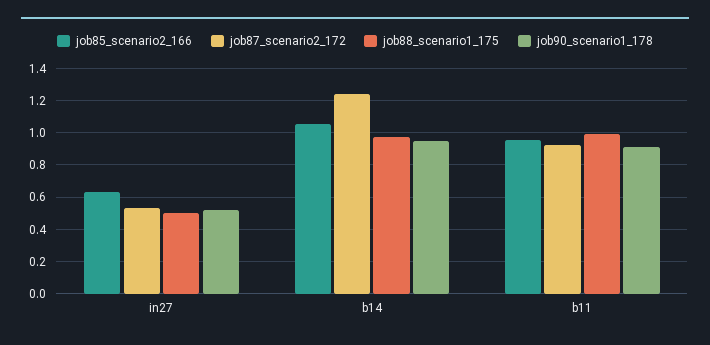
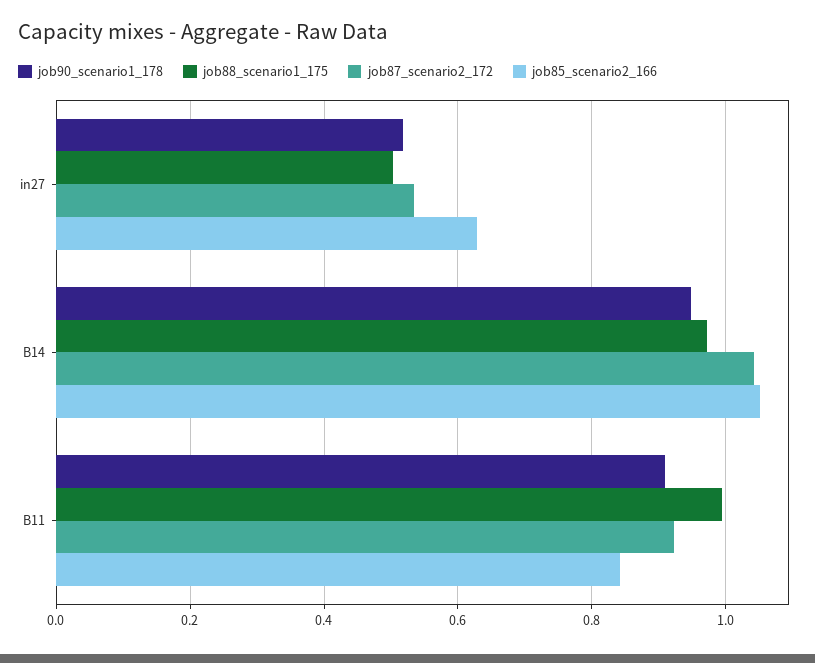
  {
    "job85_scenario2_166": {
      "in27": 0.62,
      "b14": 1.06,
-     "b11": 0.95
+     "b11": 0.84
    },
    "job87_scenario2_172": {
      "in27": 0.54,
-     "b14": 1.25,
+     "b14": 1.04,
      "b11": 0.92
    },
    "job88_scenario1_175": {
      "in27": 0.5,
      "b14": 0.98,
      "b11": 1
    },
    "job90_scenario1_178": {
      "in27": 0.52,
      "b14": 0.94,
      "b11": 0.9
    }
  }

